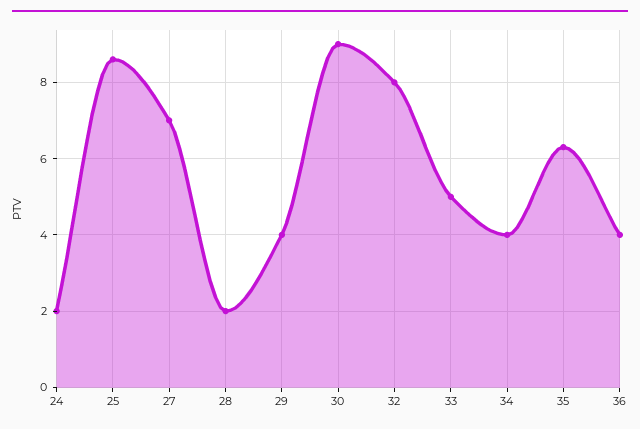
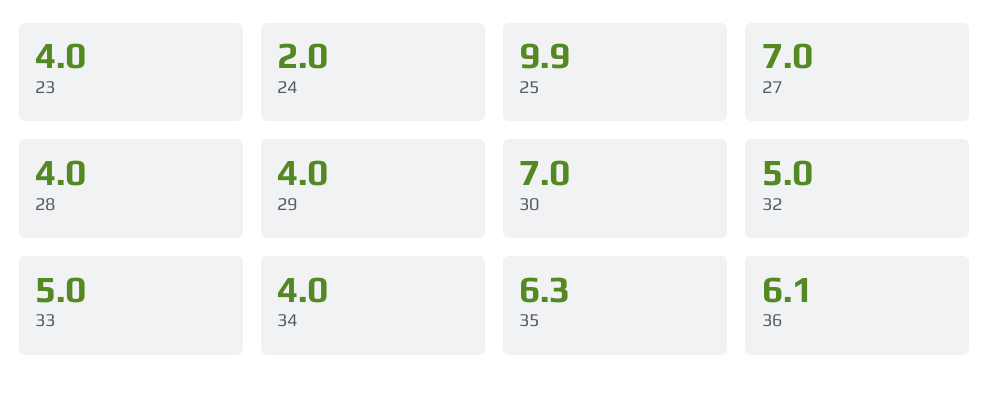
  {
    "24": 2,
-   "25": 8.5,
+   "25": 9.9,
    "27": 7,
-   "28": 2,
+   "28": 4,
    "29": 4,
-   "30": 9,
+   "30": 7,
-   "32": 8,
+   "32": 5,
    "33": 5,
    "34": 4,
    "35": 6.3,
-   "36": 4
+   "36": 6.1,
+   "23": 4
  }

